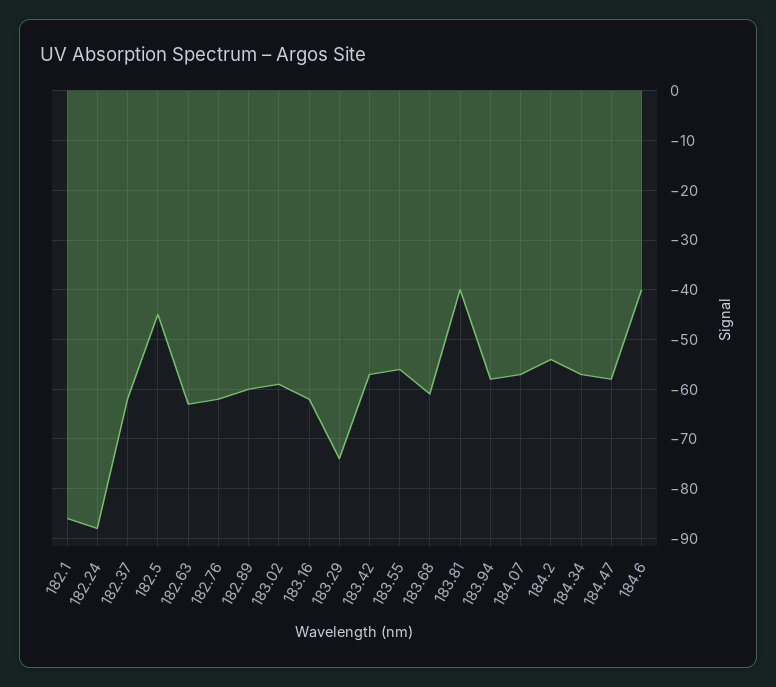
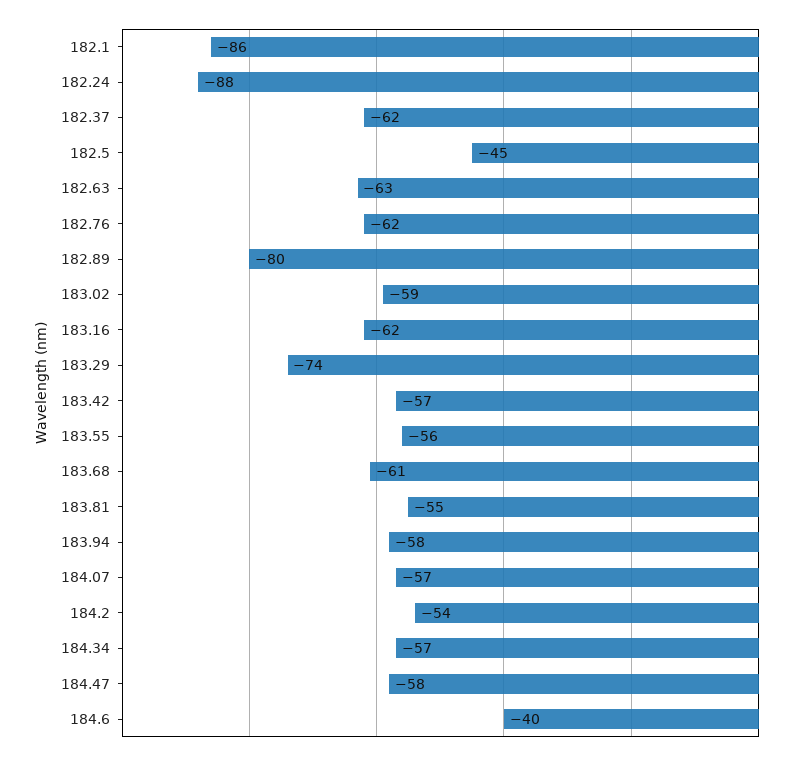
  {
    "182.1": -86,
    "182.24": -88,
    "182.37": -62,
    "182.5": -45,
    "182.63": -63,
    "182.76": -62,
-   "182.89": -60,
+   "182.89": -80,
    "183.02": -59,
    "183.16": -62,
    "183.29": -74,
    "183.42": -57,
    "183.55": -56,
    "183.68": -61,
-   "183.81": -40,
+   "183.81": -55,
    "183.94": -58,
    "184.07": -57,
    "184.2": -54,
    "184.34": -57,
    "184.47": -58,
    "184.6": -40
  }

